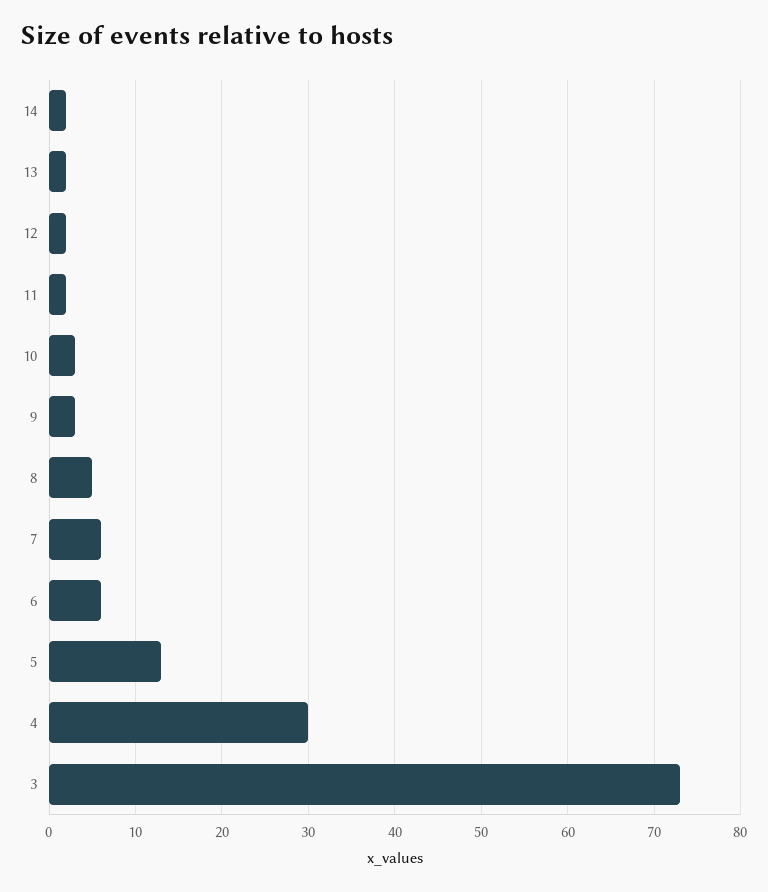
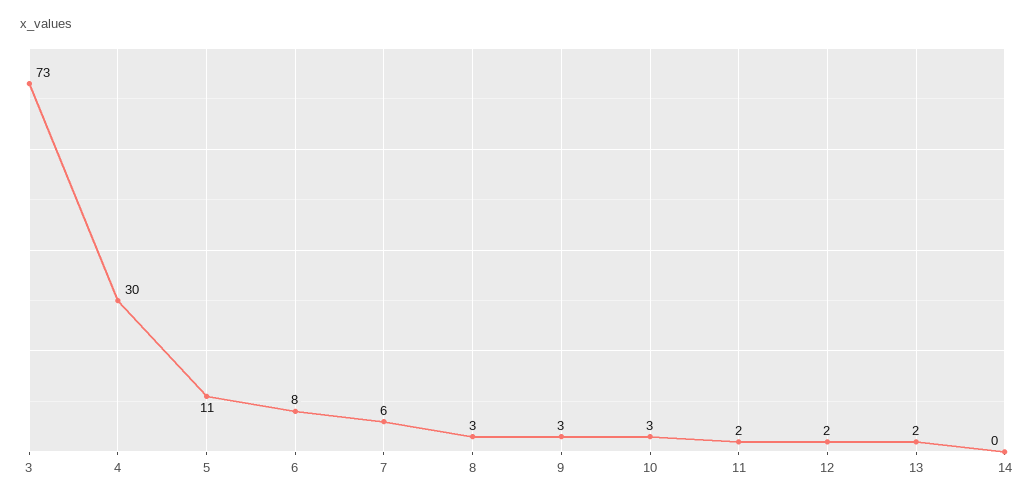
  {
-   "14": 2,
+   "14": 0,
    "13": 2,
    "12": 2,
    "11": 2,
    "10": 3,
    "9": 3,
-   "8": 5,
+   "8": 3,
    "7": 6,
-   "6": 6,
+   "6": 8,
-   "5": 13,
+   "5": 11,
    "4": 30,
    "3": 73
  }

